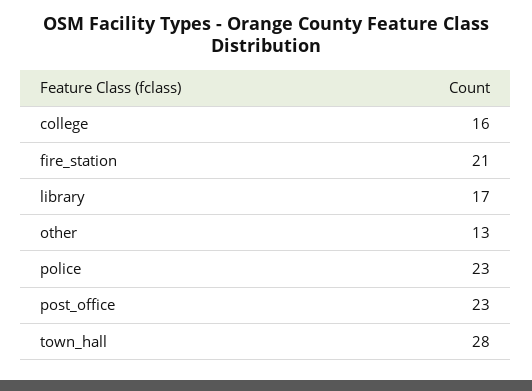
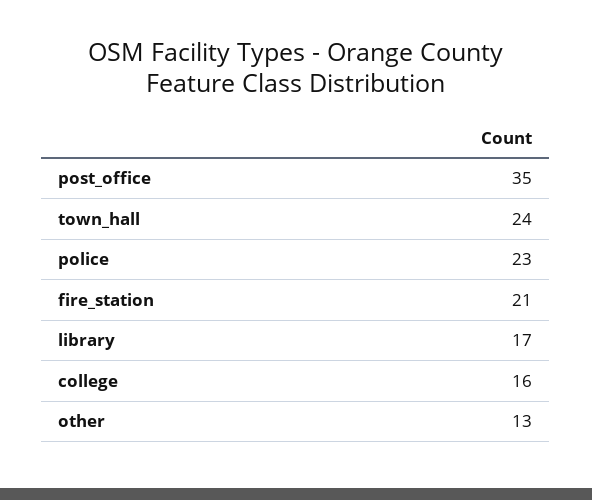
  {
    "college": 16,
    "fire_station": 21,
    "library": 17,
    "other": 13,
    "police": 23,
-   "post_office": 23,
+   "post_office": 35,
-   "town_hall": 28
+   "town_hall": 24
  }

